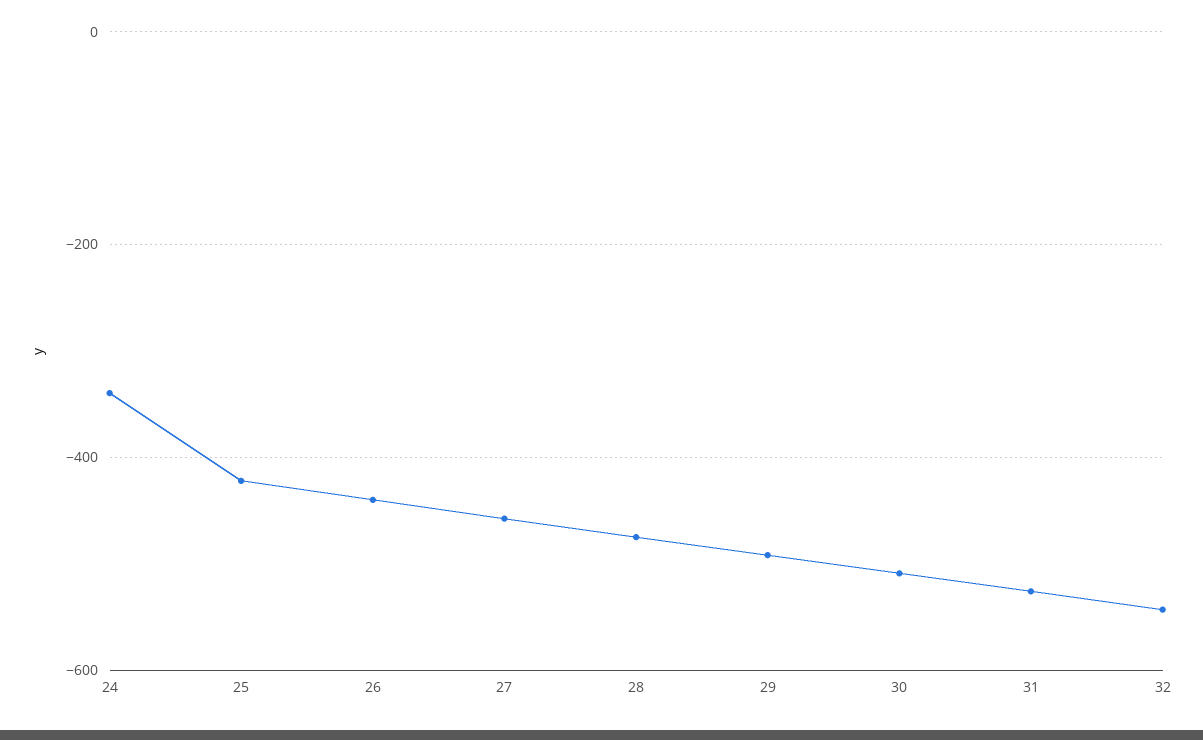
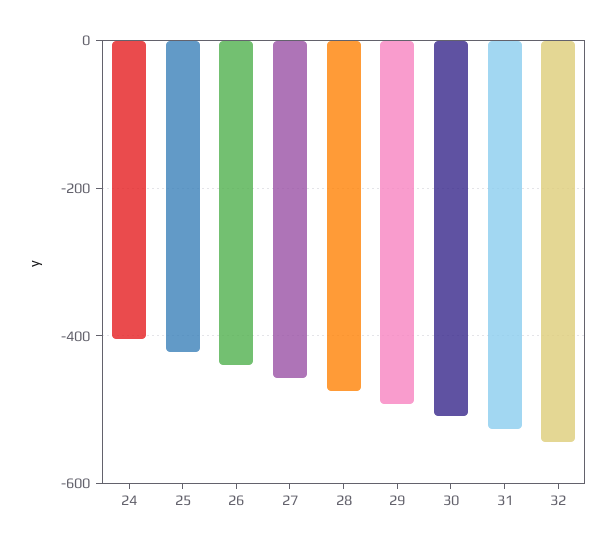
  {
-   "24": -340,
+   "24": -400,
    "25": -420,
    "26": -440,
    "27": -460,
    "28": -480,
    "29": -500,
    "30": -500,
    "31": -520,
    "32": -540
  }

